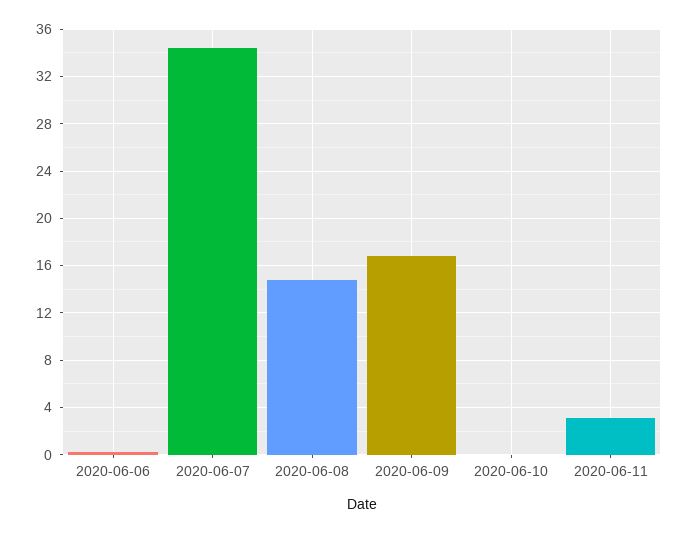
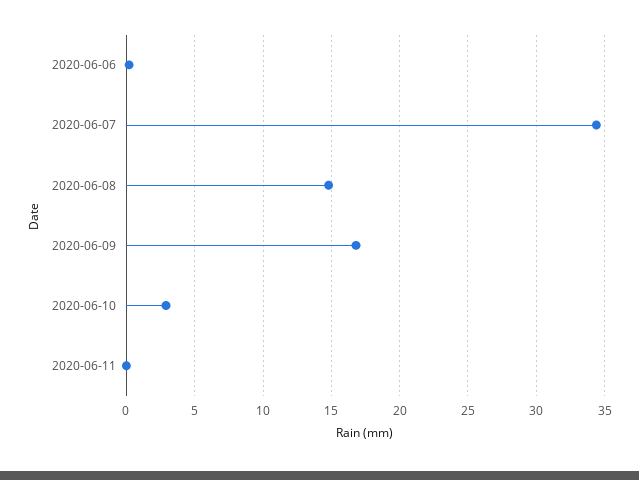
  {
    "2020-06-06": 0,
    "2020-06-07": 34.5,
    "2020-06-08": 15,
    "2020-06-09": 17,
-   "2020-06-10": 0,
+   "2020-06-10": 3,
-   "2020-06-11": 3
+   "2020-06-11": 0
  }

